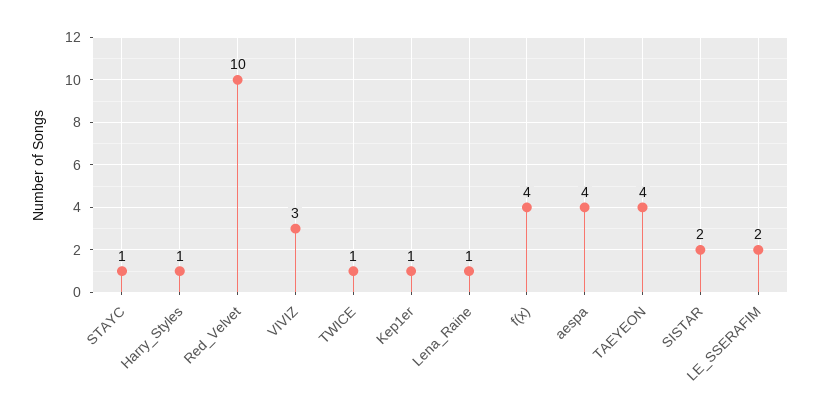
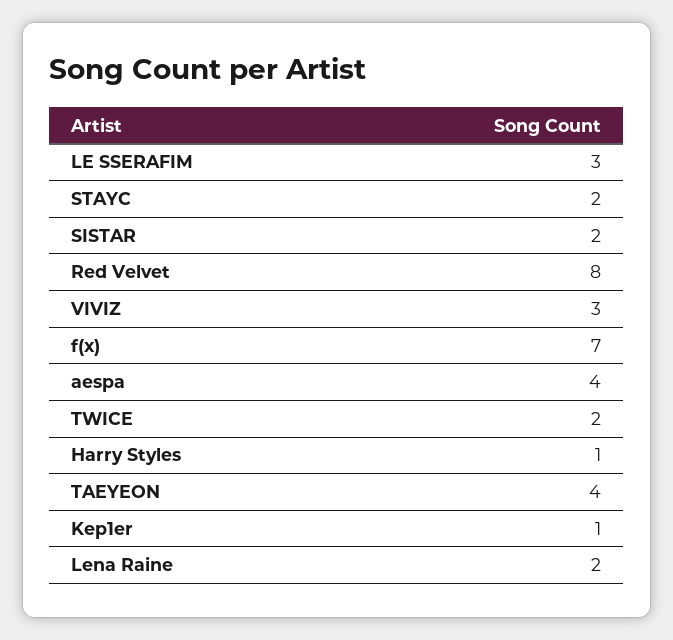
  {
-   "STAYC": 1,
+   "STAYC": 2,
    "Harry_Styles": 1,
-   "Red_Velvet": 10,
+   "Red_Velvet": 8,
    "VIVIZ": 3,
-   "TWICE": 1,
+   "TWICE": 2,
    "Kep1er": 1,
-   "Lena_Raine": 1,
+   "Lena_Raine": 2,
-   "f(x)": 4,
+   "f(x)": 7,
    "aespa": 4,
    "TAEYEON": 4,
    "SISTAR": 2,
-   "LE_SSERAFIM": 2
+   "LE_SSERAFIM": 3
  }

